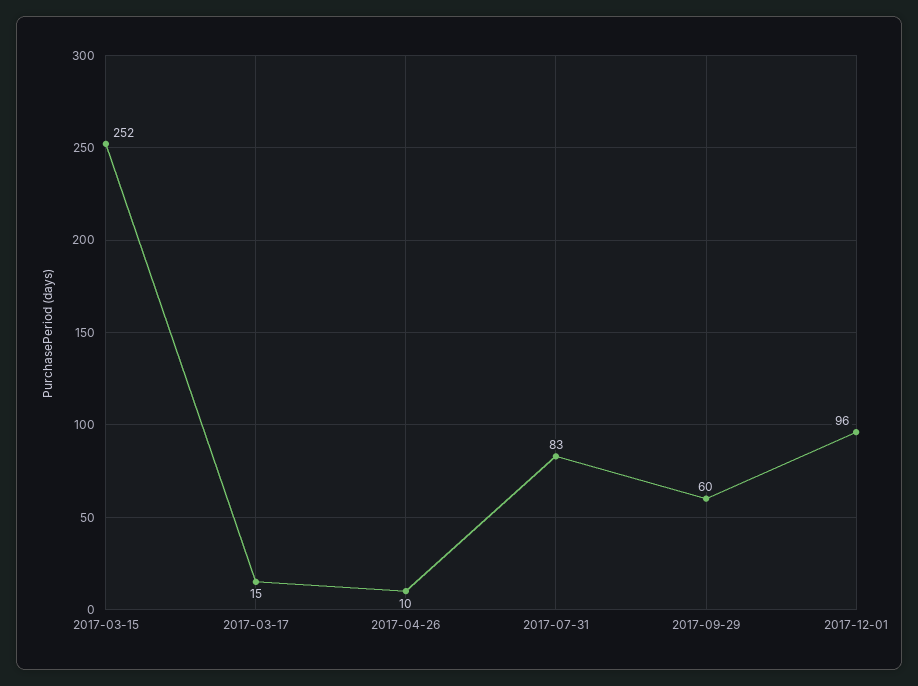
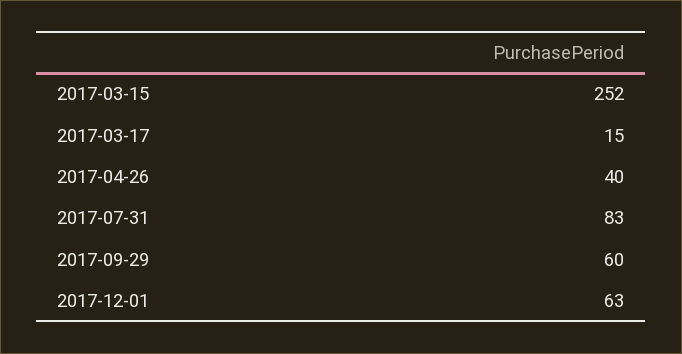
  {
    "2017-03-15": 252,
    "2017-03-17": 15,
-   "2017-04-26": 10,
+   "2017-04-26": 40,
    "2017-07-31": 83,
    "2017-09-29": 60,
-   "2017-12-01": 96
+   "2017-12-01": 63
  }

